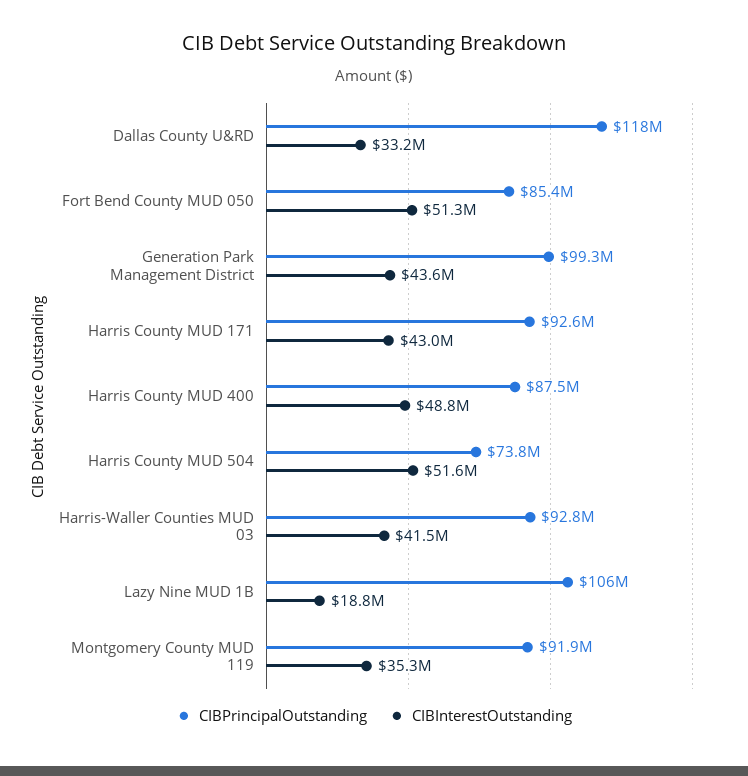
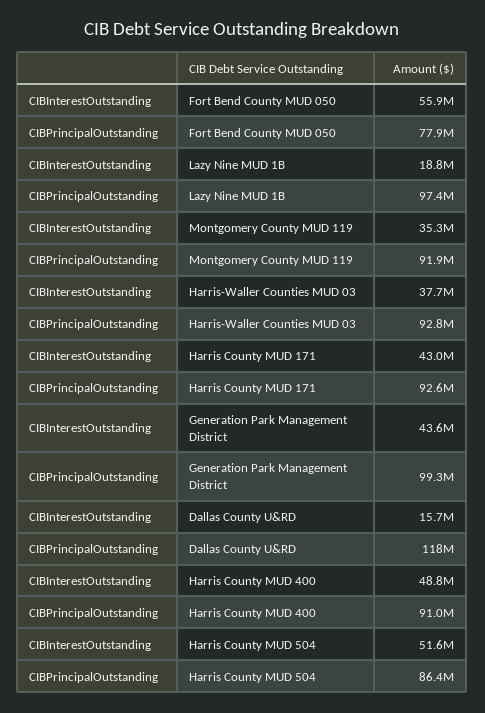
  {
    "CIBPrincipalOutstanding": {
      "Dallas County U&RD": 118000000,
-     "Fort Bend County MUD 050": 85400000,
+     "Fort Bend County MUD 050": 77900000,
      "Generation Park Management District": 99300000,
      "Harris County MUD 171": 92600000,
-     "Harris County MUD 400": 87500000,
+     "Harris County MUD 400": 91000000,
-     "Harris County MUD 504": 73800000,
+     "Harris County MUD 504": 86400000,
      "Harris-Waller Counties MUD 03": 92800000,
-     "Lazy Nine MUD 1B": 106000000,
+     "Lazy Nine MUD 1B": 97400000,
      "Montgomery County MUD 119": 91900000
    },
    "CIBInterestOutstanding": {
-     "Dallas County U&RD": 33200000,
+     "Dallas County U&RD": 15700000,
-     "Fort Bend County MUD 050": 51300000,
+     "Fort Bend County MUD 050": 55900000,
      "Generation Park Management District": 43600000,
      "Harris County MUD 171": 43000000,
      "Harris County MUD 400": 48800000,
      "Harris County MUD 504": 51600000,
-     "Harris-Waller Counties MUD 03": 41500000,
+     "Harris-Waller Counties MUD 03": 37700000,
      "Lazy Nine MUD 1B": 18800000,
      "Montgomery County MUD 119": 35300000
    }
  }

